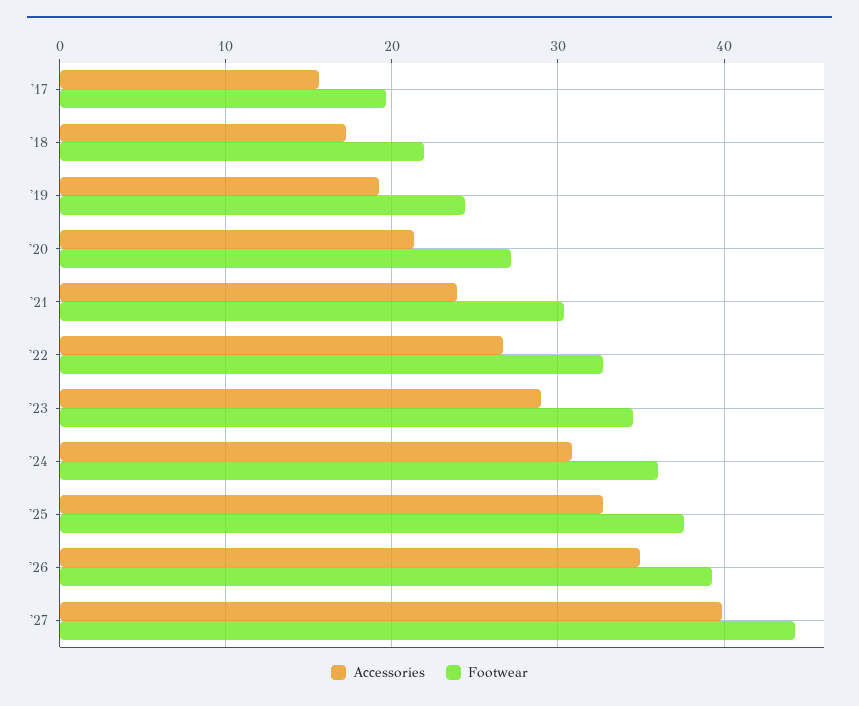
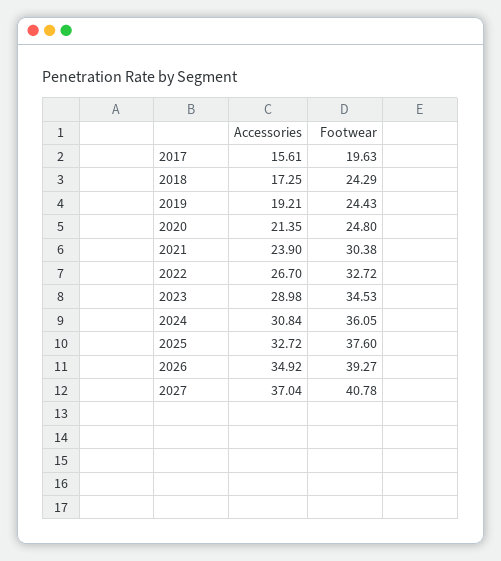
  {
    "Accessories": {
      "'17": 15.61,
      "'18": 17.25,
      "'19": 19.21,
      "'20": 21.35,
      "'21": 23.9,
      "'22": 26.7,
      "'23": 28.98,
      "'24": 30.84,
      "'25": 32.72,
      "'26": 34.92,
-     "'27": 40
+     "'27": 37.04
    },
    "Footwear": {
      "'17": 19.63,
-     "'18": 22,
+     "'18": 24.29,
      "'19": 24.43,
-     "'20": 27,
+     "'20": 24.8,
      "'21": 30.38,
      "'22": 32.72,
      "'23": 34.53,
      "'24": 36.05,
      "'25": 37.6,
      "'26": 39.27,
-     "'27": 44
+     "'27": 40.78
    }
  }

